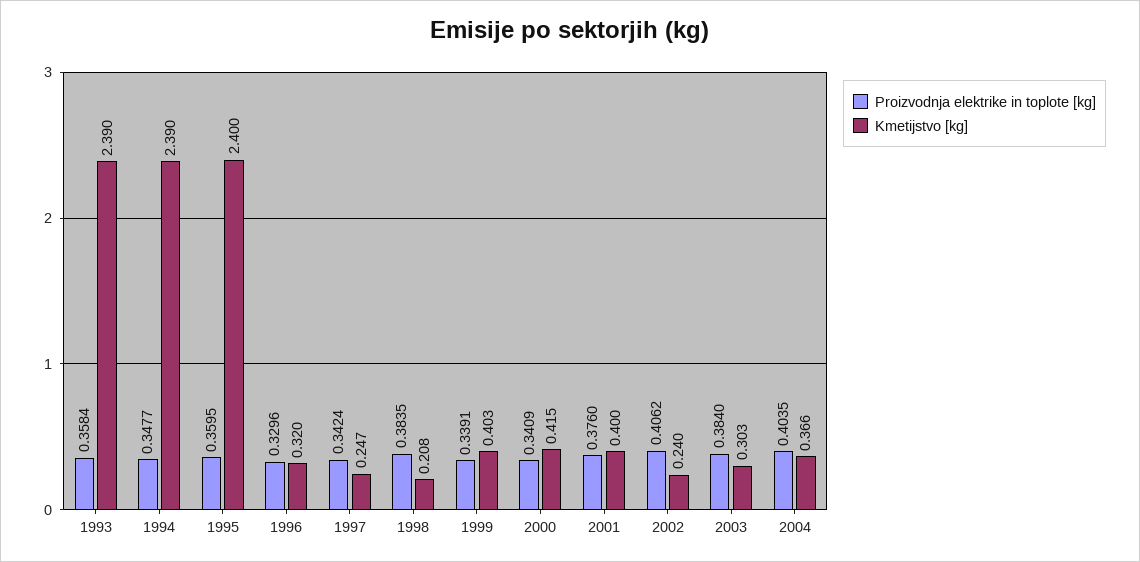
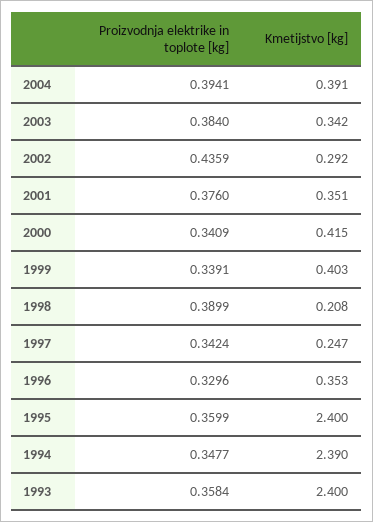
  {
    "Proizvodnja elektrike in toplote [kg]": {
      "1993": 0.3584,
      "1994": 0.3477,
-     "1995": 0.3595,
+     "1995": 0.3599,
      "1996": 0.3296,
      "1997": 0.3424,
-     "1998": 0.3835,
+     "1998": 0.3899,
      "1999": 0.3391,
      "2000": 0.3409,
      "2001": 0.376,
-     "2002": 0.4062,
+     "2002": 0.4359,
      "2003": 0.384,
-     "2004": 0.4035
+     "2004": 0.3941
    },
    "Kmetijstvo [kg]": {
-     "1993": 2.39,
+     "1993": 2.4,
      "1994": 2.39,
      "1995": 2.4,
-     "1996": 0.32,
+     "1996": 0.353,
      "1997": 0.247,
      "1998": 0.208,
      "1999": 0.403,
      "2000": 0.415,
-     "2001": 0.4,
+     "2001": 0.351,
-     "2002": 0.24,
+     "2002": 0.292,
-     "2003": 0.303,
+     "2003": 0.342,
-     "2004": 0.366
+     "2004": 0.391
    }
  }

